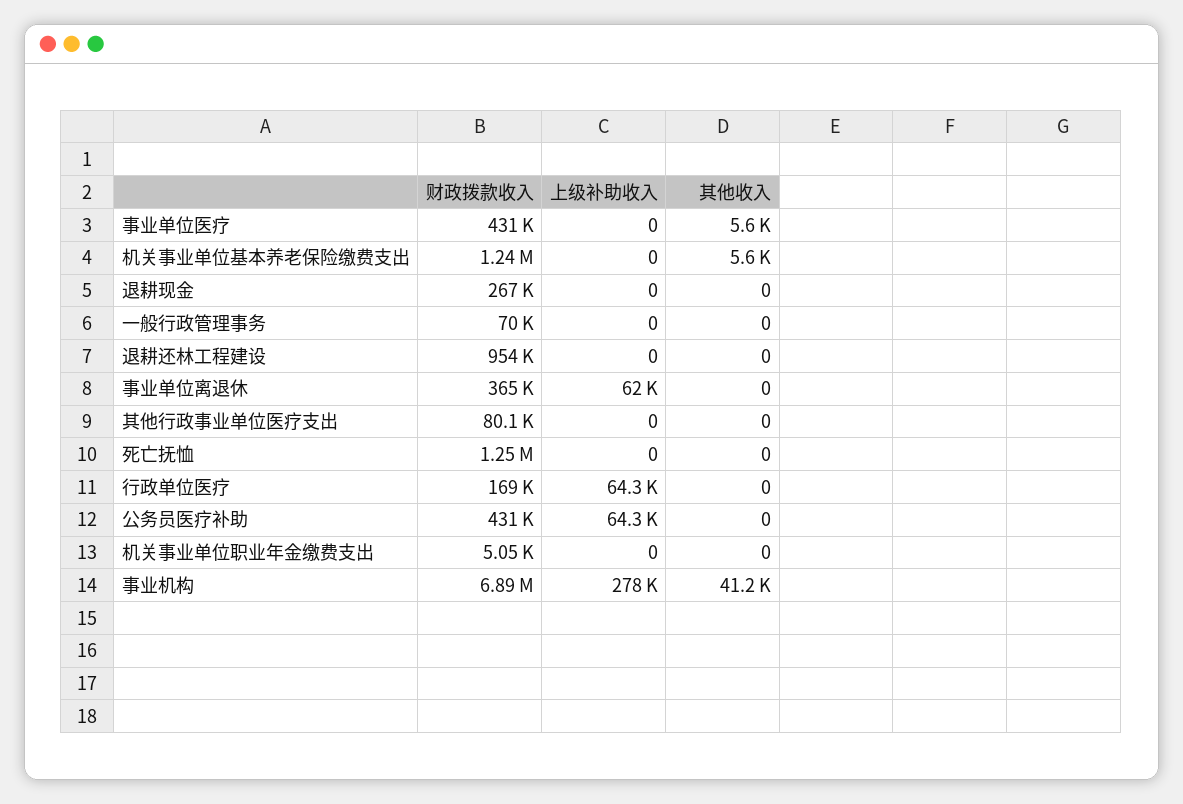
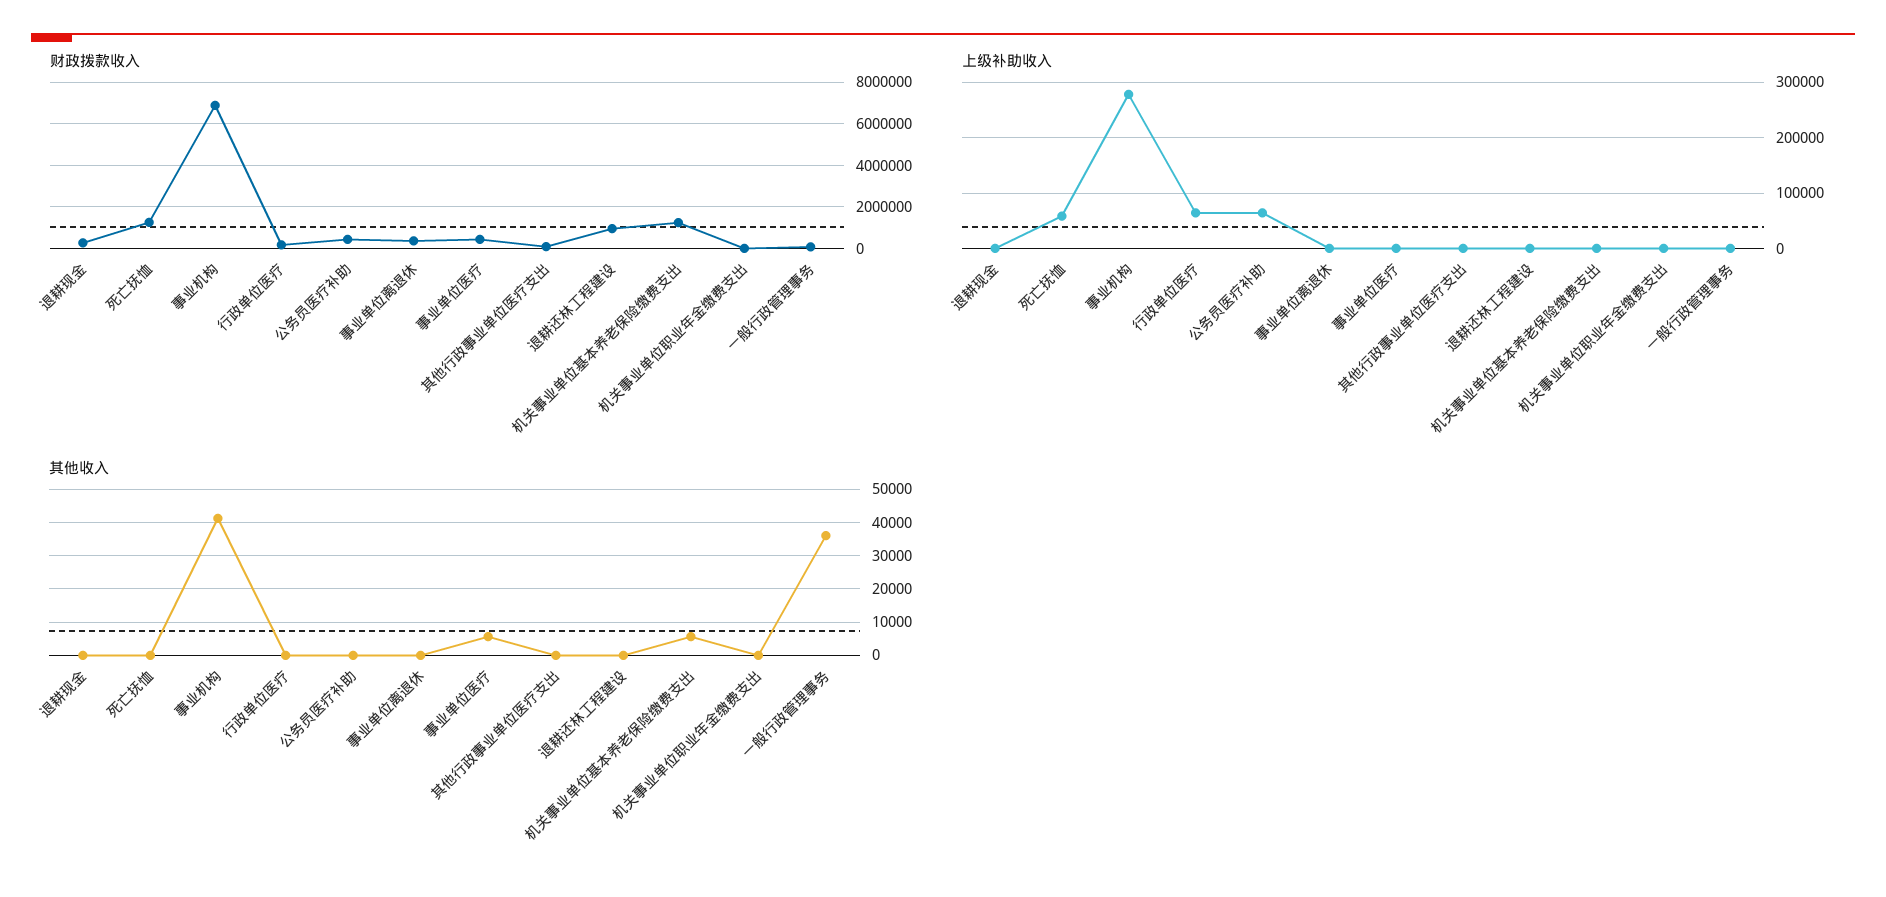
  {
    "财政拨款收入": {
      "事业单位医疗": 431000,
      "机关事业单位基本养老保险缴费支出": 1240000,
      "退耕现金": 267000,
      "一般行政管理事务": 70000,
      "退耕还林工程建设": 954000,
      "事业单位离退休": 365000,
      "其他行政事业单位医疗支出": 80100,
      "死亡抚恤": 1250000,
      "行政单位医疗": 169000,
      "公务员医疗补助": 431000,
      "机关事业单位职业年金缴费支出": 5050,
      "事业机构": 6890000
    },
    "上级补助收入": {
      "事业单位医疗": 0,
      "机关事业单位基本养老保险缴费支出": 0,
      "退耕现金": 0,
      "一般行政管理事务": 0,
      "退耕还林工程建设": 0,
-     "事业单位离退休": 62000,
+     "事业单位离退休": 0,
      "其他行政事业单位医疗支出": 0,
-     "死亡抚恤": 0,
+     "死亡抚恤": 60000,
      "行政单位医疗": 64300,
      "公务员医疗补助": 64300,
      "机关事业单位职业年金缴费支出": 0,
      "事业机构": 278000
    },
    "其他收入": {
      "事业单位医疗": 5600,
      "机关事业单位基本养老保险缴费支出": 5600,
      "退耕现金": 0,
-     "一般行政管理事务": 0,
+     "一般行政管理事务": 36000,
      "退耕还林工程建设": 0,
      "事业单位离退休": 0,
      "其他行政事业单位医疗支出": 0,
      "死亡抚恤": 0,
      "行政单位医疗": 0,
      "公务员医疗补助": 0,
      "机关事业单位职业年金缴费支出": 0,
      "事业机构": 41200
    }
  }

